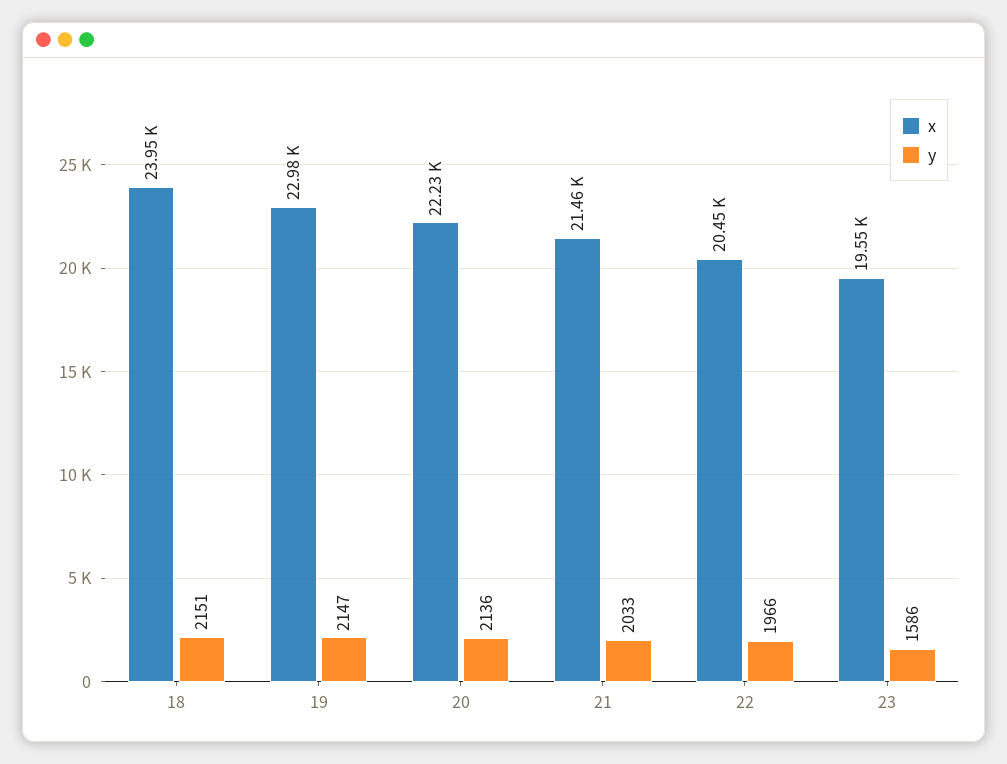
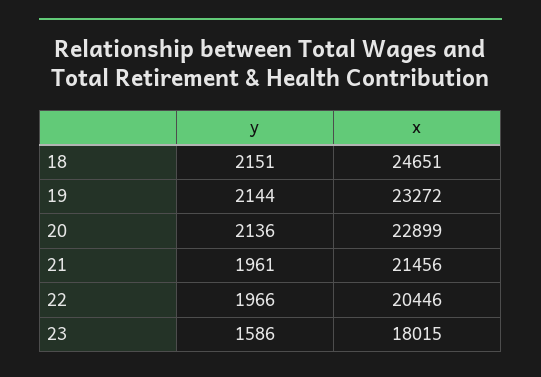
  {
    "x": {
-     "18": 23950,
+     "18": 24651,
-     "19": 22980,
+     "19": 23272,
-     "20": 22230,
+     "20": 22899,
      "21": 21456,
      "22": 20446,
-     "23": 19550
+     "23": 18015
    },
    "y": {
      "18": 2151,
-     "19": 2147,
+     "19": 2144,
      "20": 2136,
-     "21": 2033,
+     "21": 1961,
      "22": 1966,
      "23": 1586
    }
  }

